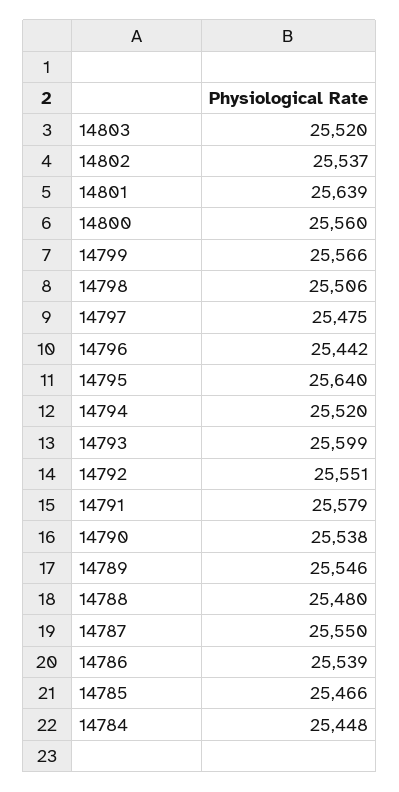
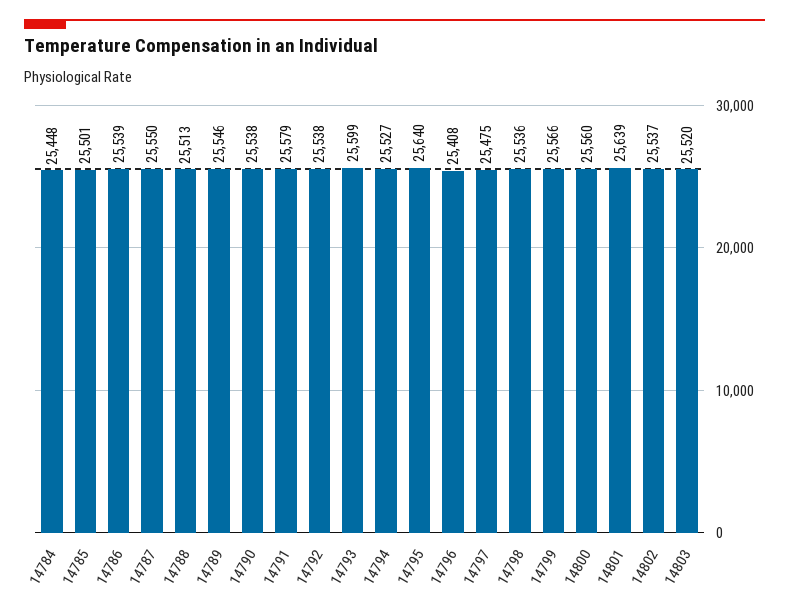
  {
    "14803": 25520,
    "14802": 25537,
    "14801": 25639,
    "14800": 25560,
    "14799": 25566,
-   "14798": 25506,
+   "14798": 25536,
    "14797": 25475,
-   "14796": 25442,
+   "14796": 25408,
    "14795": 25640,
-   "14794": 25520,
+   "14794": 25527,
    "14793": 25599,
-   "14792": 25551,
+   "14792": 25538,
    "14791": 25579,
    "14790": 25538,
    "14789": 25546,
-   "14788": 25480,
+   "14788": 25513,
    "14787": 25550,
    "14786": 25539,
-   "14785": 25466,
+   "14785": 25501,
    "14784": 25448
  }

